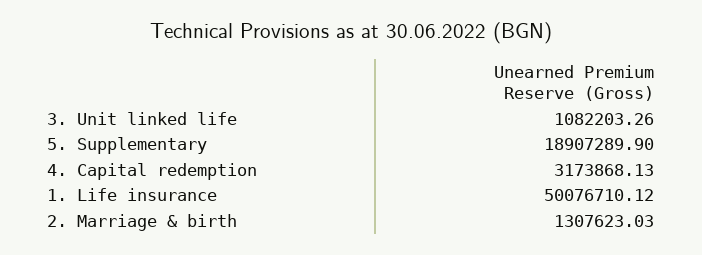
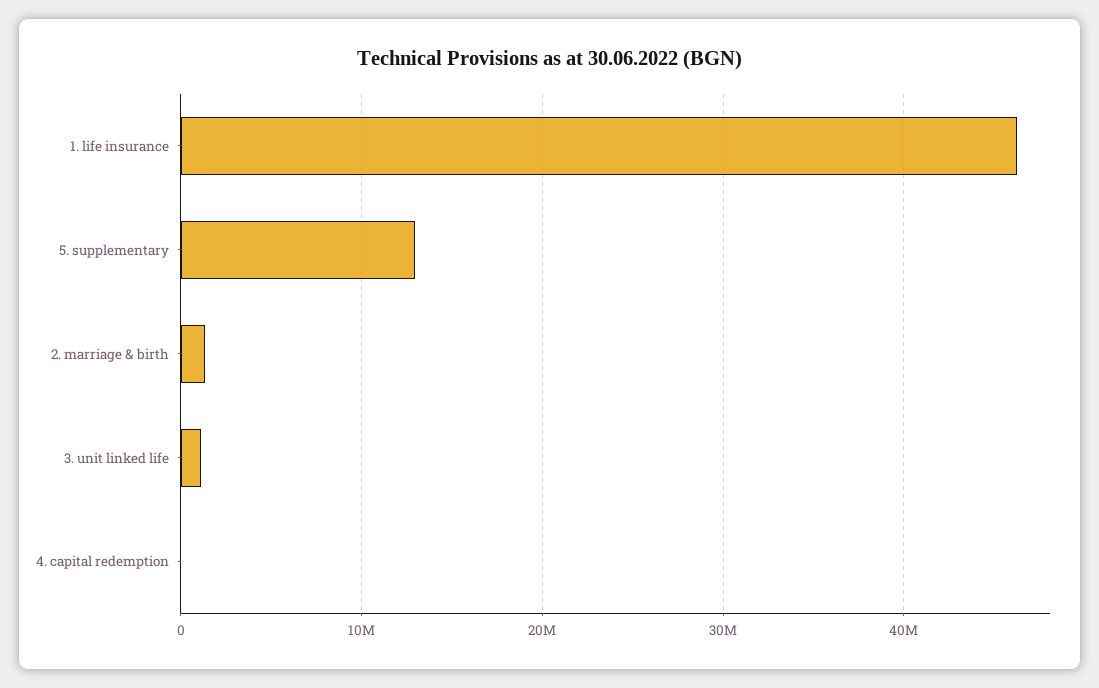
  {
    "3. Unit linked life": 1082203.26,
-   "5. Supplementary": 18907289.9,
+   "5. Supplementary": 13000000,
-   "4. Capital redemption": 3173868.13,
+   "4. Capital redemption": 0,
-   "1. Life insurance": 50076710.12,
+   "1. Life insurance": 46000000,
    "2. Marriage & birth": 1307623.03
  }

